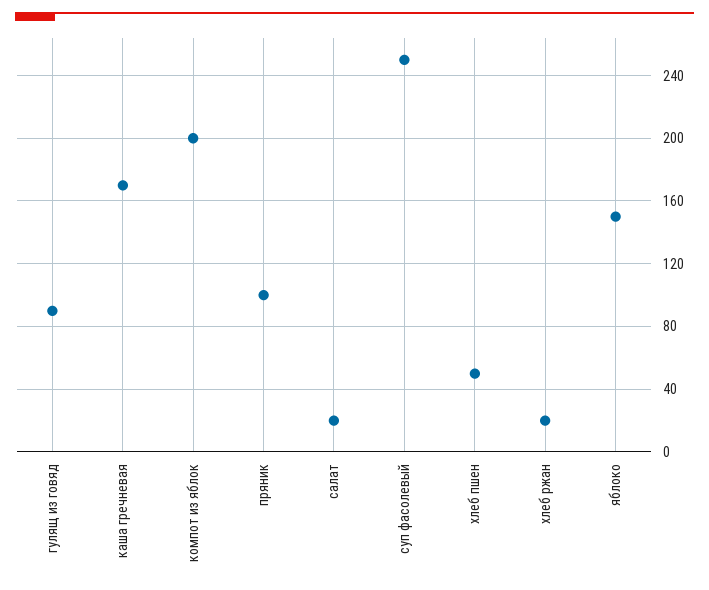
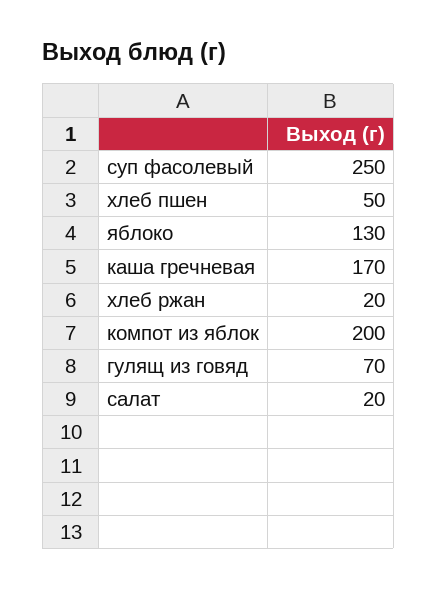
  {
-   "гулящ из говяд": 90,
+   "гулящ из говяд": 70,
    "каша гречневая": 170,
    "компот из яблок": 200,
-   "пряник": 100,
    "салат": 20,
    "суп фасолевый": 250,
    "хлеб пшен": 50,
    "хлеб ржан": 20,
-   "яблоко": 150
+   "яблоко": 130
  }

